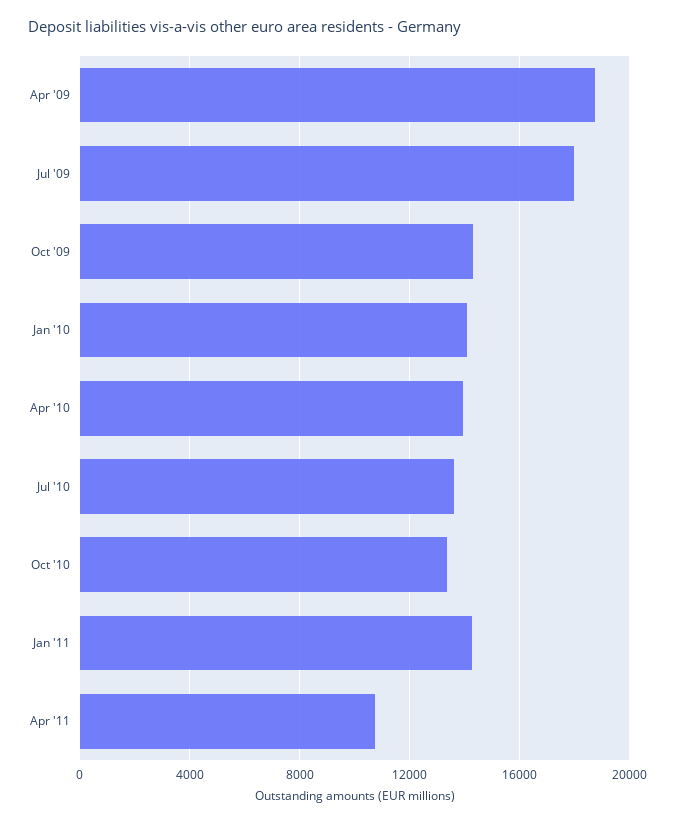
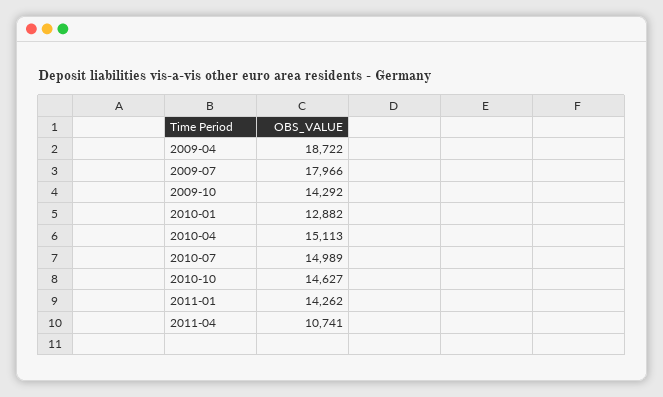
  {
    "Apr '09": 18722,
    "Jul '09": 17966,
    "Oct '09": 14292,
-   "Jan '10": 14000,
+   "Jan '10": 12882,
-   "Apr '10": 14000,
+   "Apr '10": 15113,
-   "Jul '10": 13500,
+   "Jul '10": 14989,
-   "Oct '10": 13500,
+   "Oct '10": 14627,
    "Jan '11": 14262,
    "Apr '11": 10741
  }

